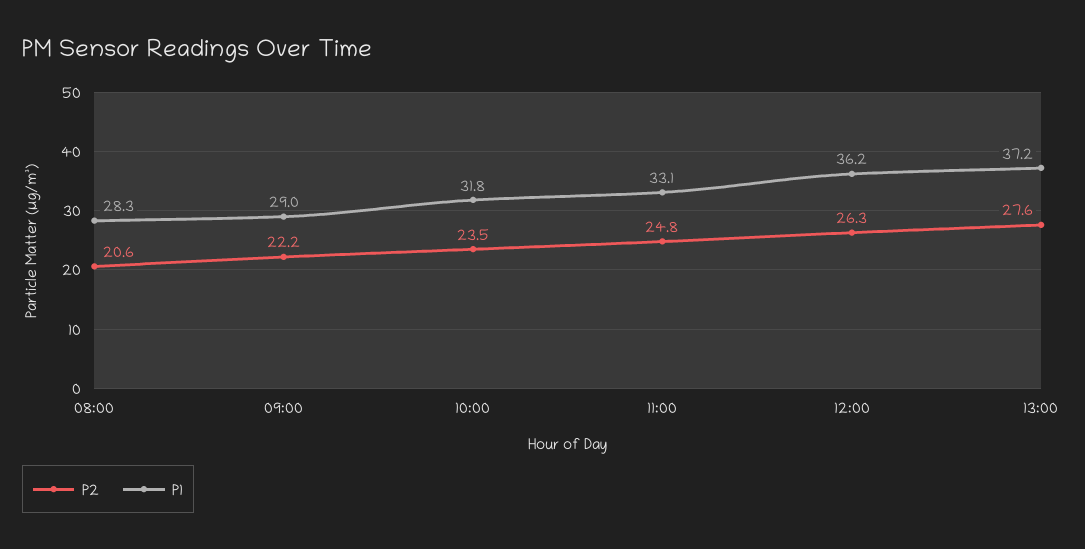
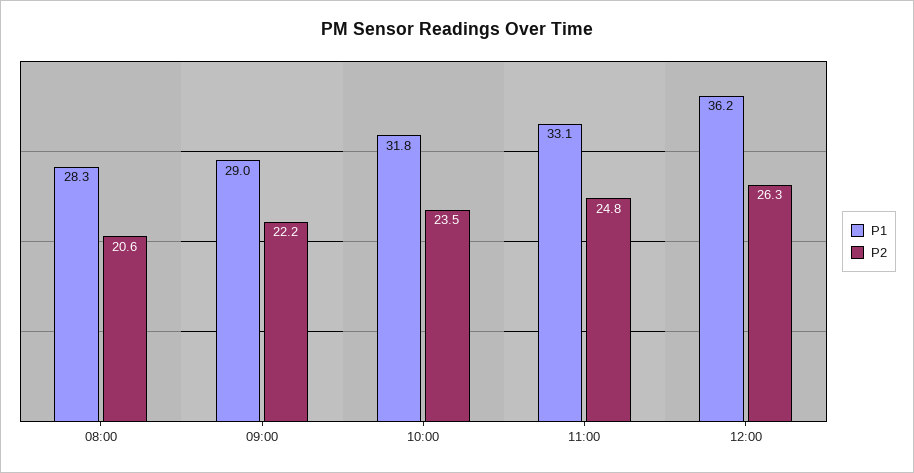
  {
    "P2": {
      "08:00": 20.6,
      "09:00": 22.2,
      "10:00": 23.5,
      "11:00": 24.8,
-     "12:00": 26.3,
+     "12:00": 26.3
-     "13:00": 27.6
    },
    "P1": {
      "08:00": 28.3,
      "09:00": 29,
      "10:00": 31.8,
      "11:00": 33.1,
-     "12:00": 36.2,
+     "12:00": 36.2
-     "13:00": 37.2
    }
  }

